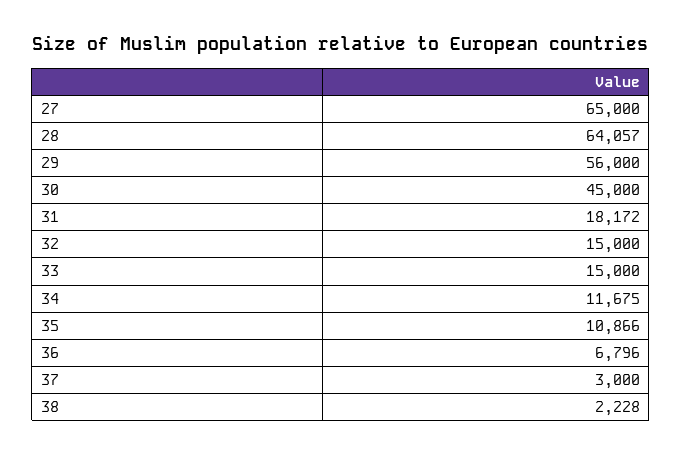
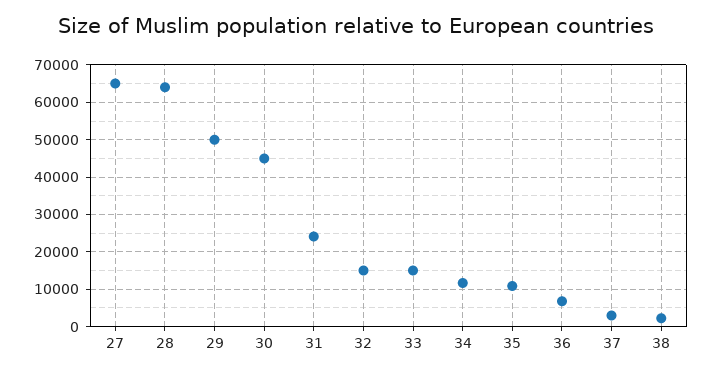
  {
    "27": 65000,
    "28": 64057,
-   "29": 56000,
+   "29": 50000,
    "30": 45000,
-   "31": 18172,
+   "31": 24000,
    "32": 15000,
    "33": 15000,
    "34": 11675,
    "35": 10866,
    "36": 6796,
    "37": 3000,
    "38": 2228
  }

